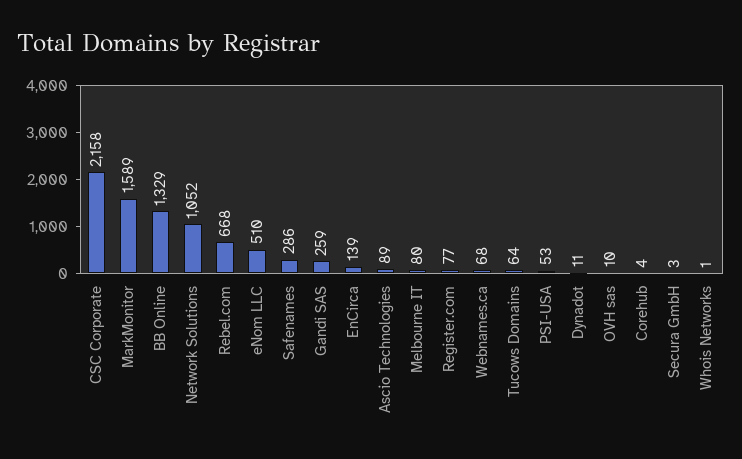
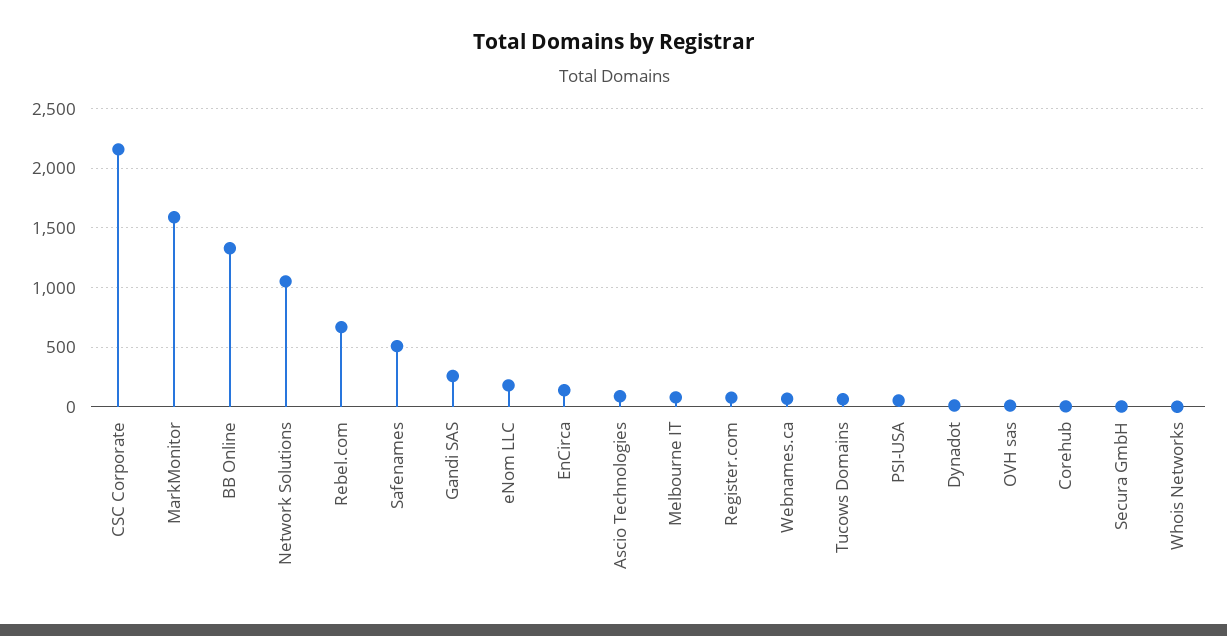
  {
    "CSC Corporate": 2158,
    "MarkMonitor": 1589,
    "BB Online": 1329,
    "Network Solutions": 1052,
    "Rebel.com": 668,
-   "eNom LLC": 510,
+   "eNom LLC": 200,
-   "Safenames": 286,
+   "Safenames": 500,
    "Gandi SAS": 259,
    "EnCirca": 139,
    "Ascio Technologies": 89,
    "Melbourne IT": 80,
    "Register.com": 77,
    "Webnames.ca": 68,
    "Tucows Domains": 64,
    "PSI-USA": 53,
    "Dynadot": 11,
    "OVH sas": 10,
    "Corehub": 4,
    "Secura GmbH": 3,
    "Whois Networks": 1
  }

